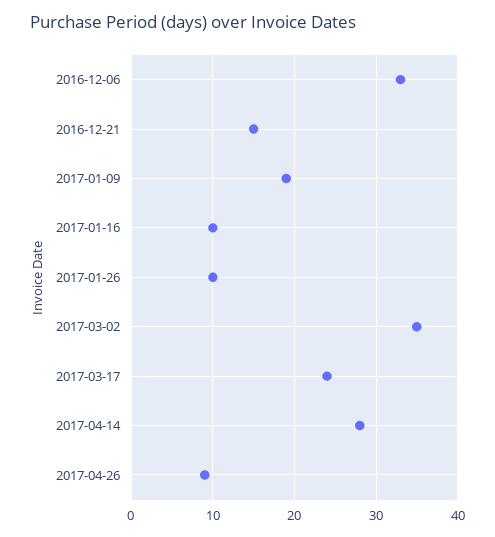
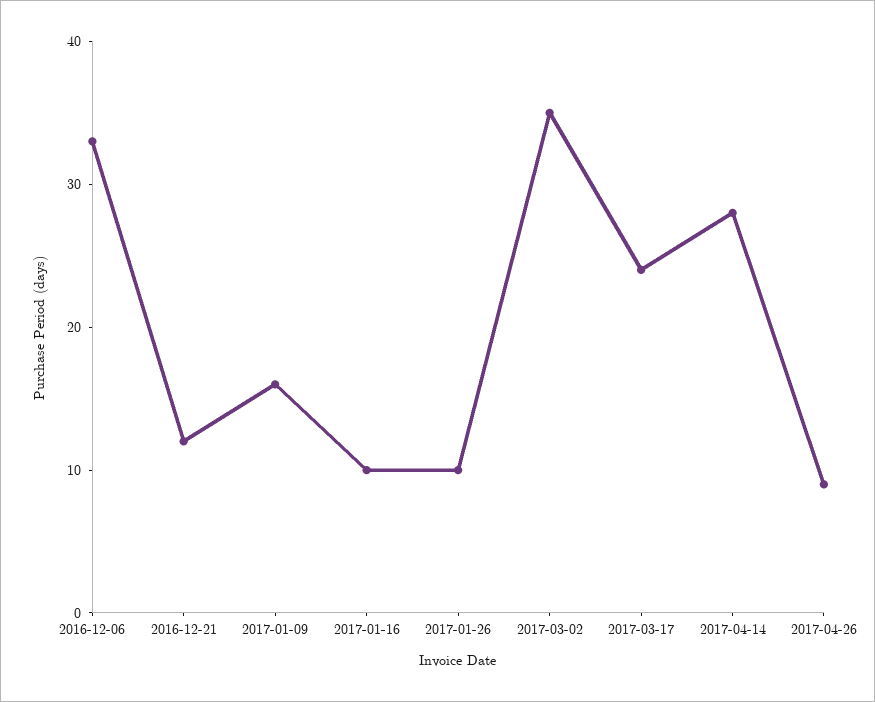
  {
    "2016-12-06": 33,
-   "2016-12-21": 15,
+   "2016-12-21": 12,
-   "2017-01-09": 19,
+   "2017-01-09": 16,
    "2017-01-16": 10,
    "2017-01-26": 10,
    "2017-03-02": 35,
    "2017-03-17": 24,
    "2017-04-14": 28,
    "2017-04-26": 9
  }

